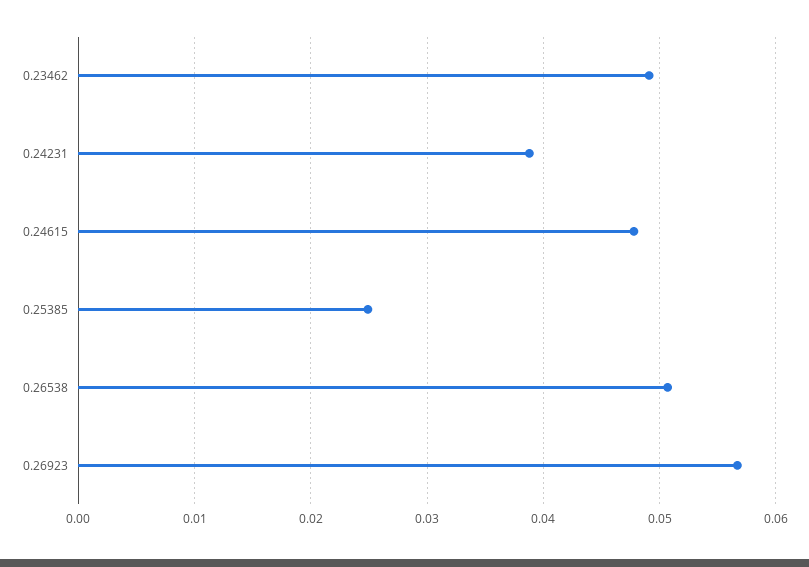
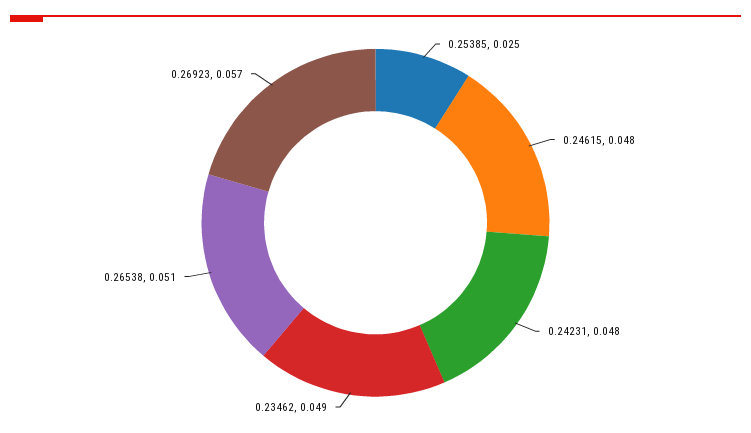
  {
    "0.23462": 0.049,
-   "0.24231": 0.039,
+   "0.24231": 0.048,
    "0.24615": 0.048,
    "0.25385": 0.025,
    "0.26538": 0.051,
    "0.26923": 0.057
  }

